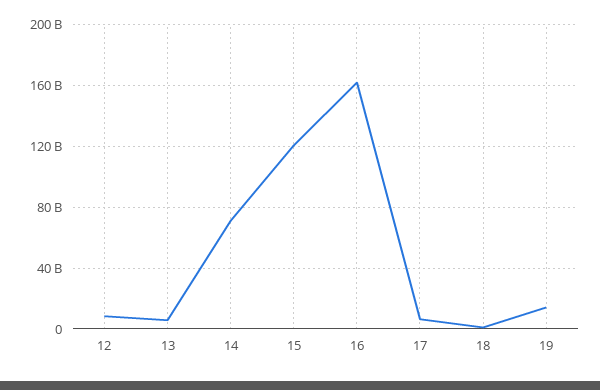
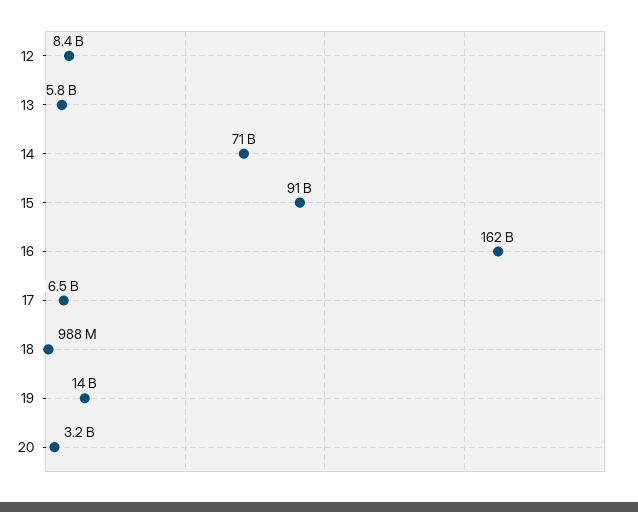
  {
    "12": 8400000000,
    "13": 5800000000,
    "14": 71000000000,
-   "15": 120000000000,
+   "15": 91000000000,
    "16": 162000000000,
    "17": 6500000000,
    "18": 988000000,
-   "19": 14000000000
+   "19": 14000000000,
+   "20": 3200000000
  }

